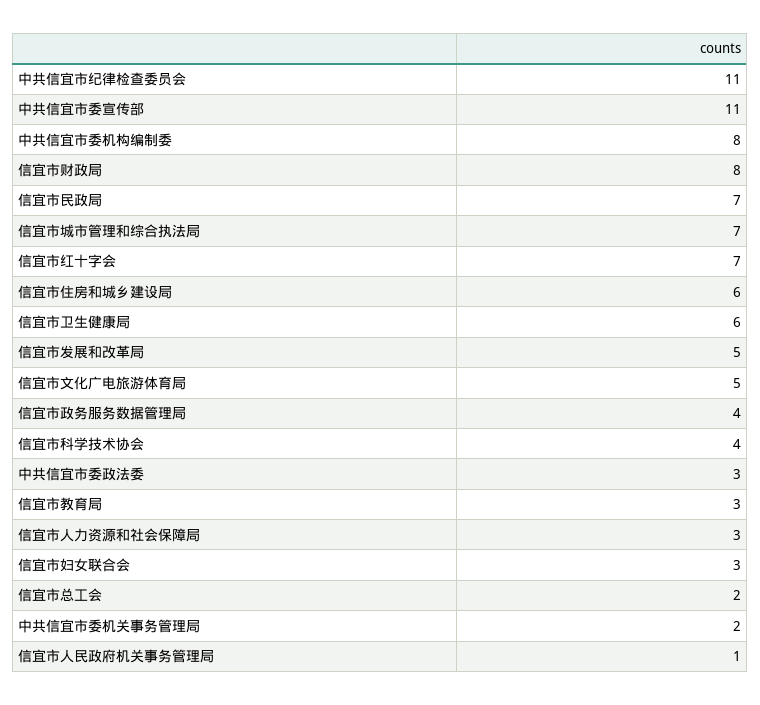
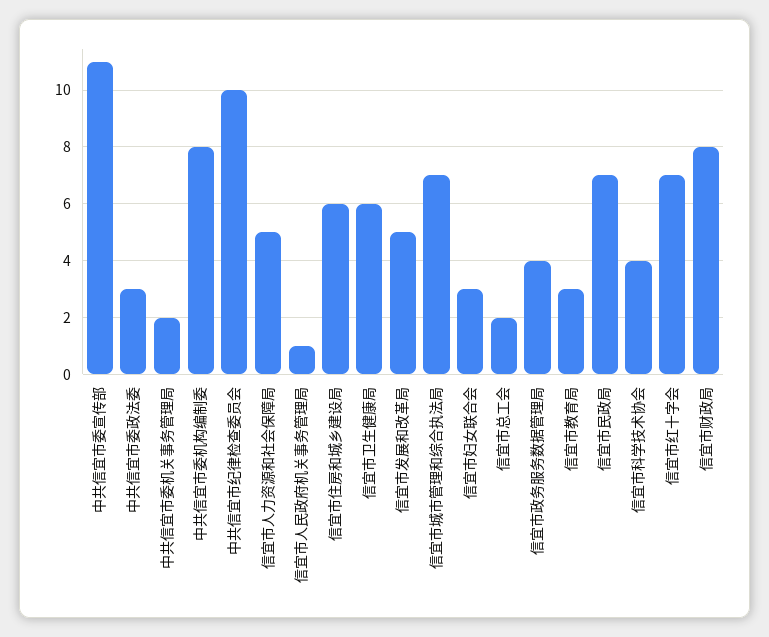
  {
-   "中共信宜市纪律检查委员会": 11,
+   "中共信宜市纪律检查委员会": 10,
    "中共信宜市委宣传部": 11,
    "中共信宜市委机构编制委": 8,
    "信宜市财政局": 8,
    "信宜市民政局": 7,
    "信宜市城市管理和综合执法局": 7,
    "信宜市红十字会": 7,
    "信宜市住房和城乡建设局": 6,
    "信宜市卫生健康局": 6,
    "信宜市发展和改革局": 5,
-   "信宜市文化广电旅游体育局": 5,
    "信宜市政务服务数据管理局": 4,
    "信宜市科学技术协会": 4,
    "中共信宜市委政法委": 3,
    "信宜市教育局": 3,
-   "信宜市人力资源和社会保障局": 3,
+   "信宜市人力资源和社会保障局": 5,
    "信宜市妇女联合会": 3,
    "信宜市总工会": 2,
    "中共信宜市委机关事务管理局": 2,
    "信宜市人民政府机关事务管理局": 1
  }

